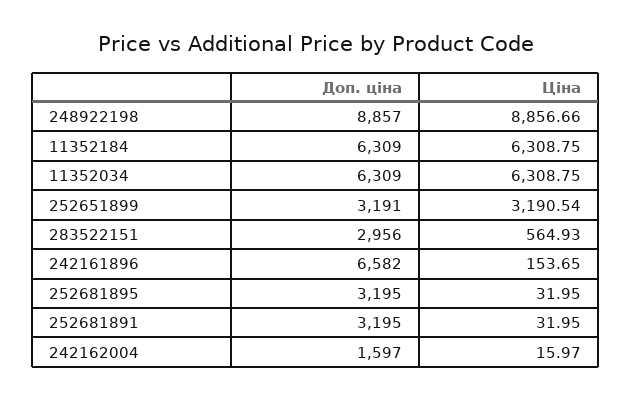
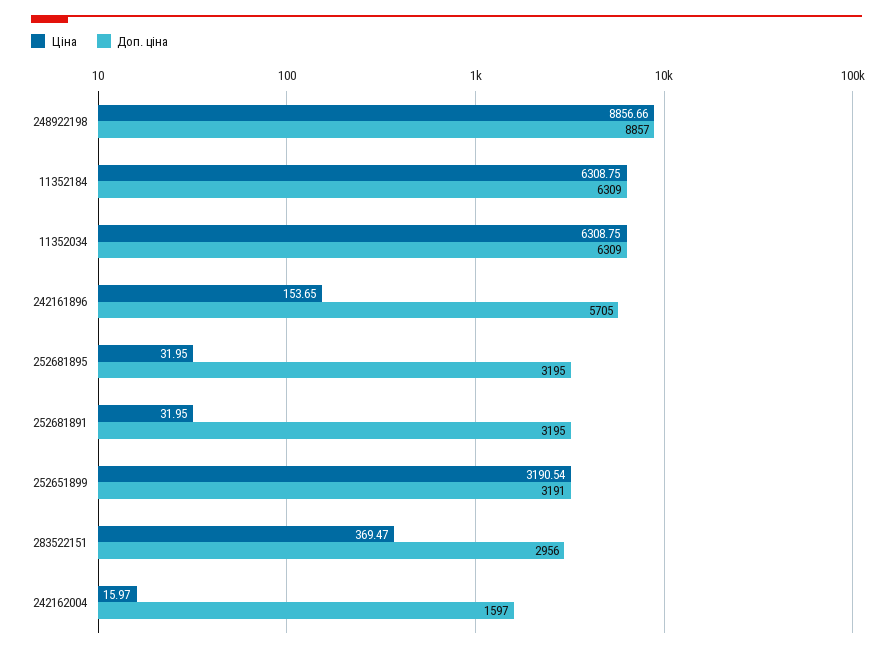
  {
    "Доп. ціна": {
      "248922198": 8857,
      "11352184": 6309,
      "11352034": 6309,
      "252651899": 3191,
      "283522151": 2956,
-     "242161896": 6582,
+     "242161896": 5705,
      "252681895": 3195,
      "252681891": 3195,
      "242162004": 1597
    },
    "Ціна": {
      "248922198": 8856.66,
      "11352184": 6308.75,
      "11352034": 6308.75,
      "252651899": 3190.54,
-     "283522151": 564.93,
+     "283522151": 369.47,
      "242161896": 153.65,
      "252681895": 31.95,
      "252681891": 31.95,
      "242162004": 15.97
    }
  }

